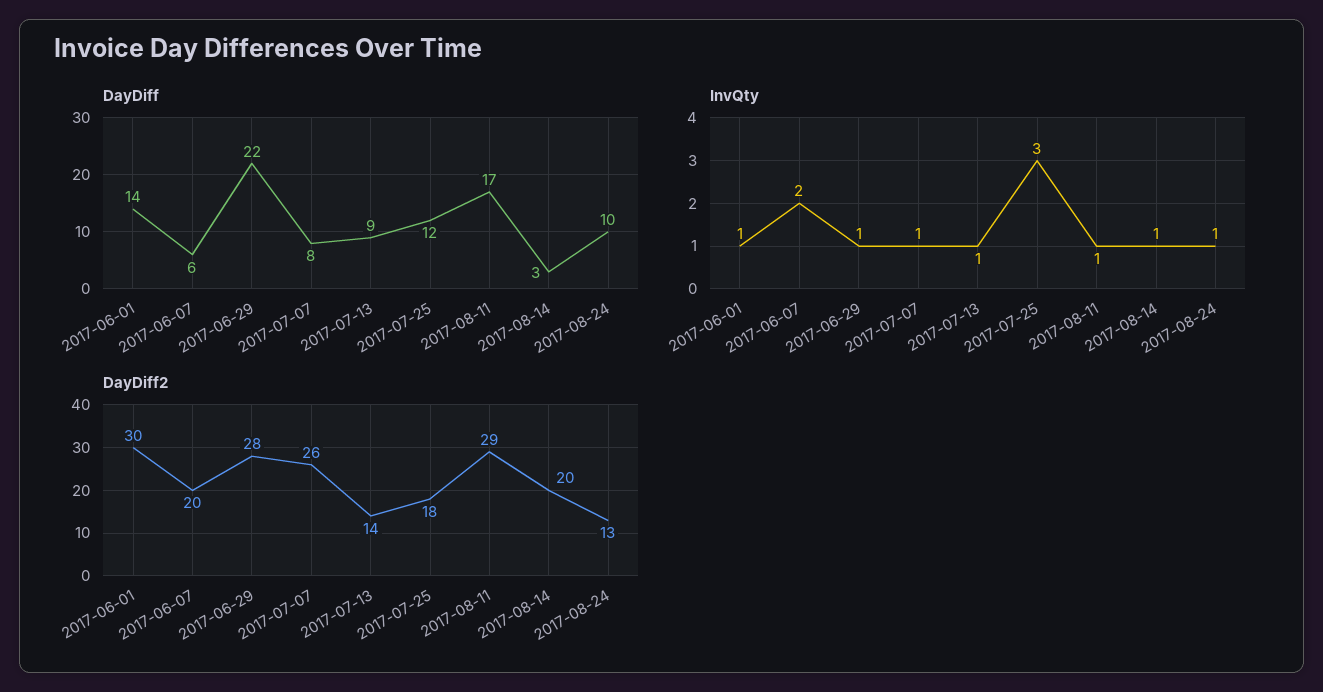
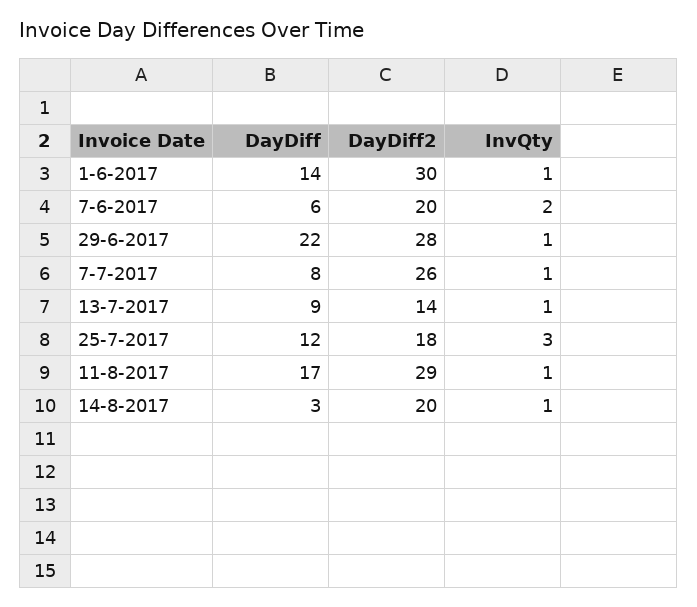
  {
    "DayDiff": {
      "2017-06-01": 14,
      "2017-06-07": 6,
      "2017-06-29": 22,
      "2017-07-07": 8,
      "2017-07-13": 9,
      "2017-07-25": 12,
      "2017-08-11": 17,
-     "2017-08-14": 3,
+     "2017-08-14": 3
-     "2017-08-24": 10
    },
    "InvQty": {
      "2017-06-01": 1,
      "2017-06-07": 2,
      "2017-06-29": 1,
      "2017-07-07": 1,
      "2017-07-13": 1,
      "2017-07-25": 3,
      "2017-08-11": 1,
-     "2017-08-14": 1,
+     "2017-08-14": 1
-     "2017-08-24": 1
    },
    "DayDiff2": {
      "2017-06-01": 30,
      "2017-06-07": 20,
      "2017-06-29": 28,
      "2017-07-07": 26,
      "2017-07-13": 14,
      "2017-07-25": 18,
      "2017-08-11": 29,
-     "2017-08-14": 20,
+     "2017-08-14": 20
-     "2017-08-24": 13
    }
  }

